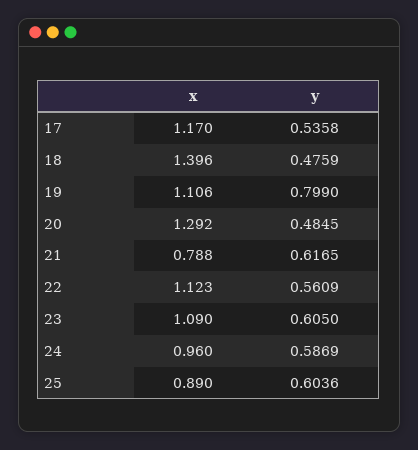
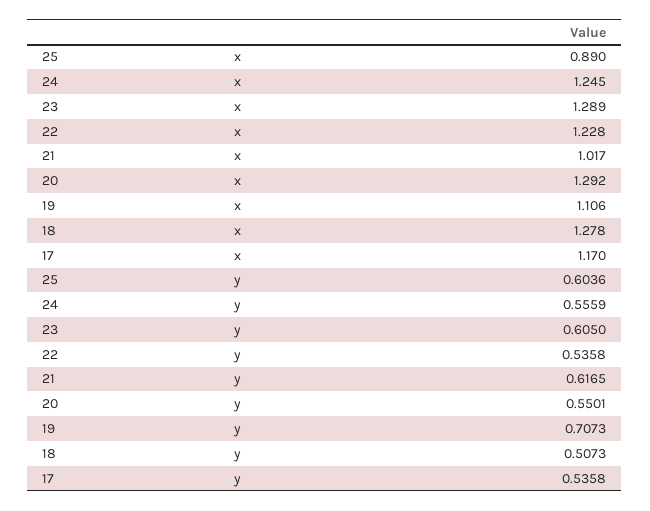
  {
    "x": {
      "17": 1.17,
-     "18": 1.396,
+     "18": 1.278,
      "19": 1.106,
      "20": 1.292,
-     "21": 0.788,
+     "21": 1.017,
-     "22": 1.123,
+     "22": 1.228,
-     "23": 1.09,
+     "23": 1.289,
-     "24": 0.96,
+     "24": 1.245,
      "25": 0.89
    },
    "y": {
      "17": 0.5358,
-     "18": 0.4759,
+     "18": 0.5073,
-     "19": 0.799,
+     "19": 0.7073,
-     "20": 0.4845,
+     "20": 0.5501,
      "21": 0.6165,
-     "22": 0.5609,
+     "22": 0.5358,
      "23": 0.605,
-     "24": 0.5869,
+     "24": 0.5559,
      "25": 0.6036
    }
  }

